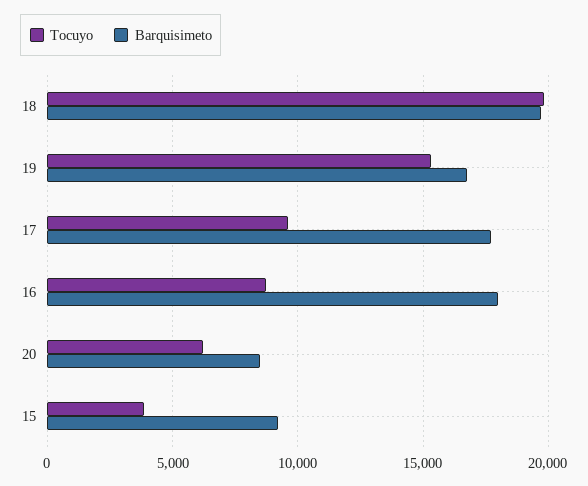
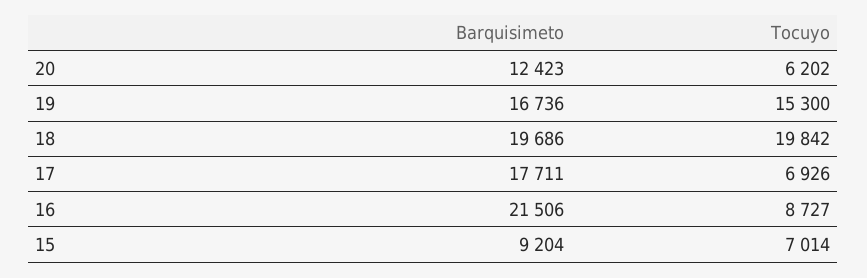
  {
    "Tocuyo": {
      "18": 19842,
      "19": 15300,
-     "17": 9500,
+     "17": 6926,
      "16": 8727,
      "20": 6202,
-     "15": 4000
+     "15": 7014
    },
    "Barquisimeto": {
      "18": 19686,
      "19": 16736,
      "17": 17711,
-     "16": 18000,
+     "16": 21506,
-     "20": 8500,
+     "20": 12423,
      "15": 9204
    }
  }

